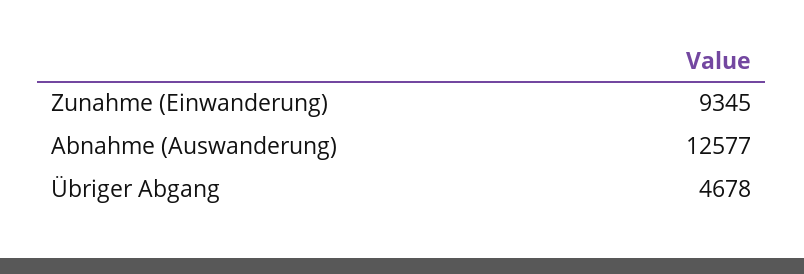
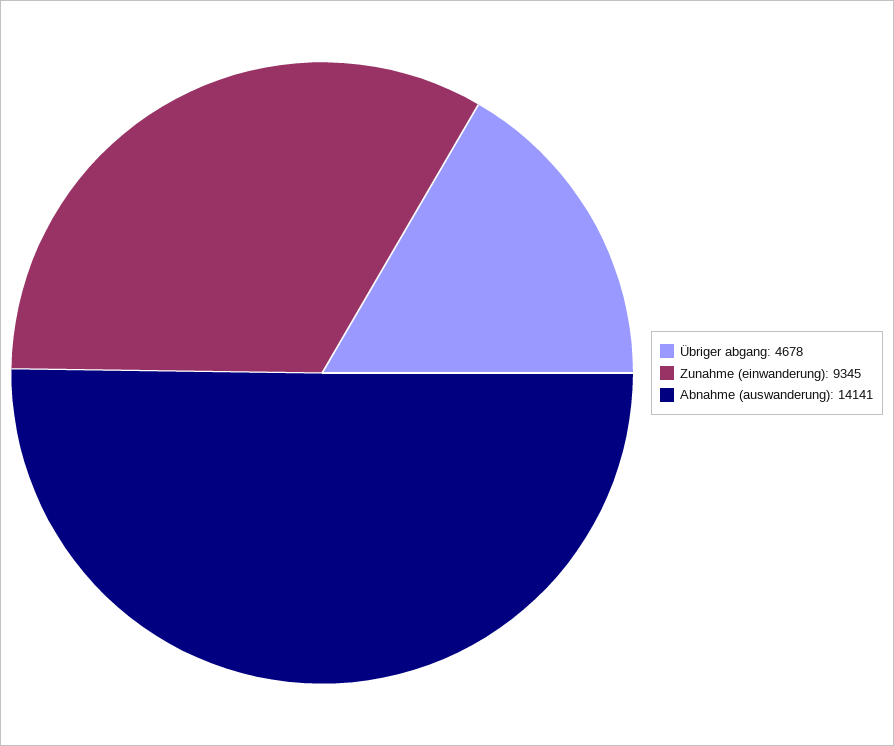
  {
    "Zunahme (Einwanderung)": 9345,
-   "Abnahme (Auswanderung)": 12577,
+   "Abnahme (Auswanderung)": 14141,
    "Übriger Abgang": 4678
  }

